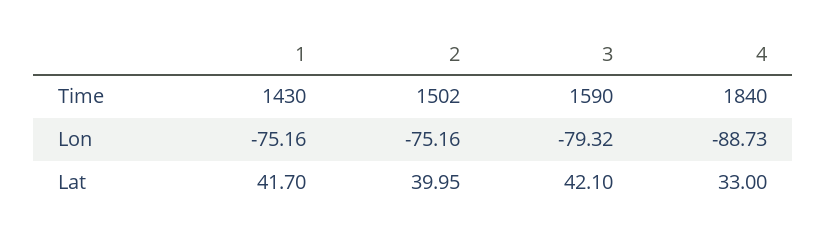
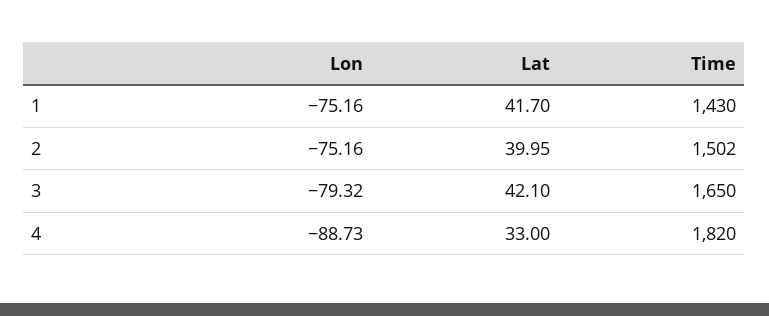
  {
    "1": {
      "Time": 1430,
      "Lon": -75.16,
      "Lat": 41.7
    },
    "2": {
      "Time": 1502,
      "Lon": -75.16,
      "Lat": 39.95
    },
    "3": {
-     "Time": 1590,
+     "Time": 1650,
      "Lon": -79.32,
      "Lat": 42.1
    },
    "4": {
-     "Time": 1840,
+     "Time": 1820,
      "Lon": -88.73,
      "Lat": 33
    }
  }

